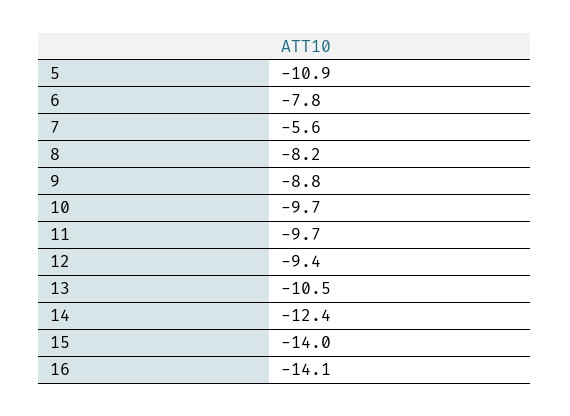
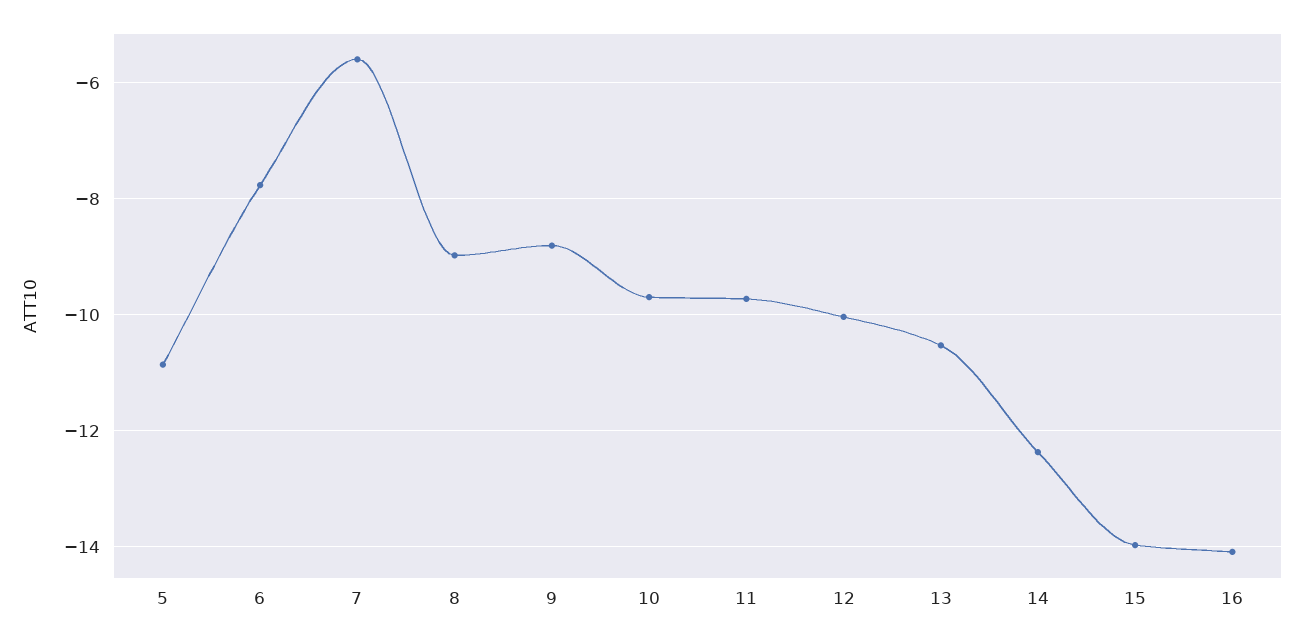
  {
    "5": -10.9,
    "6": -7.8,
    "7": -5.6,
-   "8": -8.2,
+   "8": -9,
    "9": -8.8,
    "10": -9.7,
    "11": -9.7,
-   "12": -9.4,
+   "12": -10,
    "13": -10.5,
    "14": -12.4,
    "15": -14,
    "16": -14.1
  }

